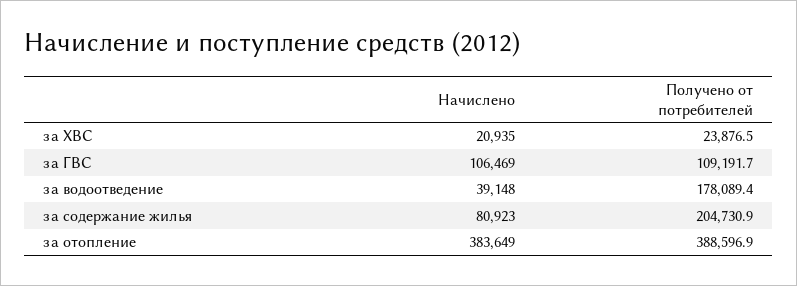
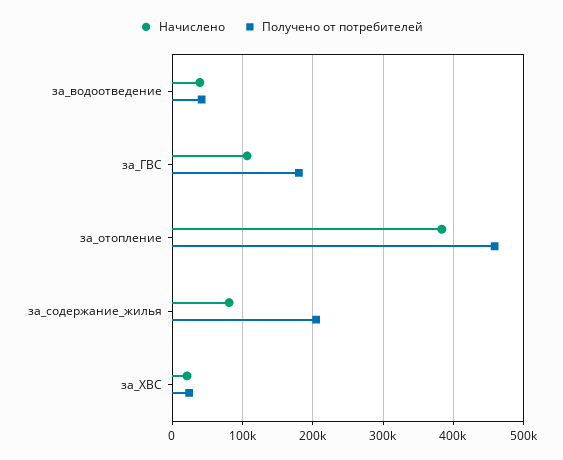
  {
    "Начислено": {
      "за ХВС": 20935,
      "за ГВС": 106469,
      "за водоотведение": 39148,
      "за содержание жилья": 80923,
      "за отопление": 383649
    },
    "Получено от потребителей": {
      "за ХВС": 23876.5,
-     "за ГВС": 109191.7,
+     "за ГВС": 180000,
-     "за водоотведение": 178089.4,
+     "за водоотведение": 40000,
      "за содержание жилья": 204730.9,
-     "за отопление": 388596.9
+     "за отопление": 460000
    }
  }

